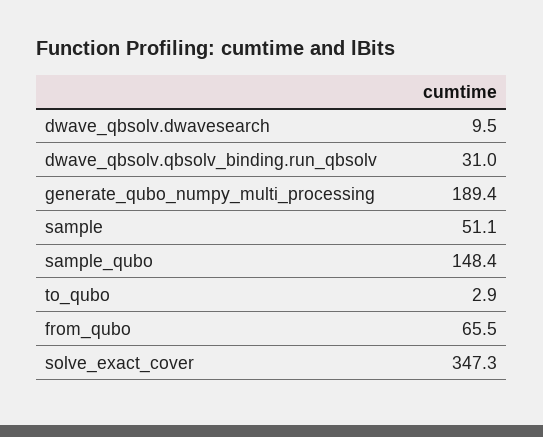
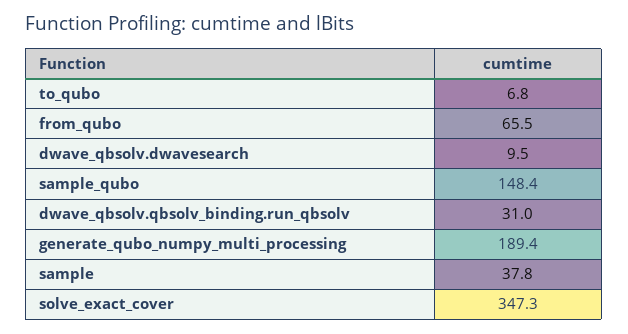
  {
    "dwave_qbsolv.dwavesearch": 9.5,
    "dwave_qbsolv.qbsolv_binding.run_qbsolv": 31,
    "generate_qubo_numpy_multi_processing": 189.4,
-   "sample": 51.1,
+   "sample": 37.8,
    "sample_qubo": 148.4,
-   "to_qubo": 2.9,
+   "to_qubo": 6.8,
    "from_qubo": 65.5,
    "solve_exact_cover": 347.3
  }

